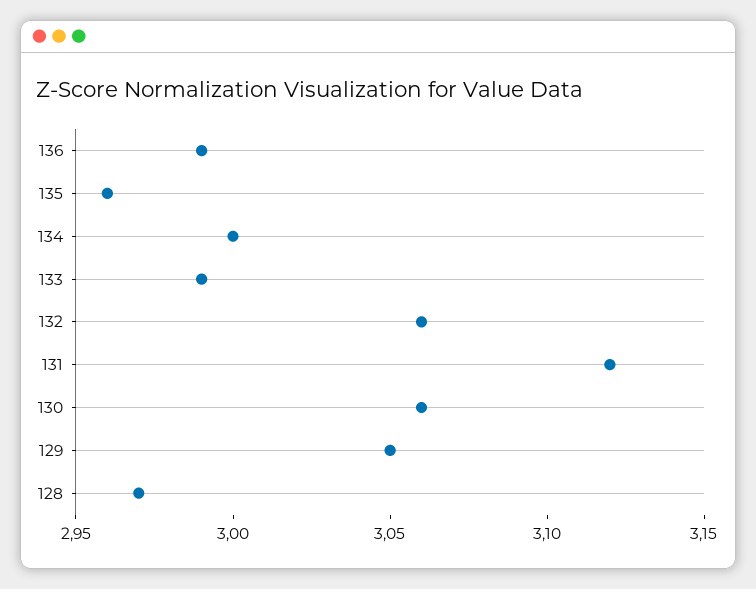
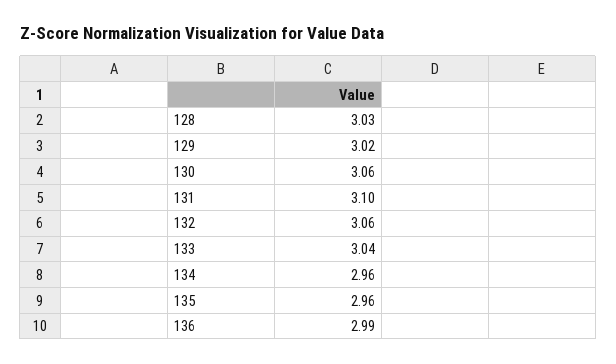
  {
    "136": 2.99,
    "135": 2.96,
-   "134": 3,
+   "134": 2.96,
-   "133": 2.99,
+   "133": 3.04,
    "132": 3.06,
-   "131": 3.12,
+   "131": 3.1,
    "130": 3.06,
-   "129": 3.05,
+   "129": 3.02,
-   "128": 2.97
+   "128": 3.03
  }

